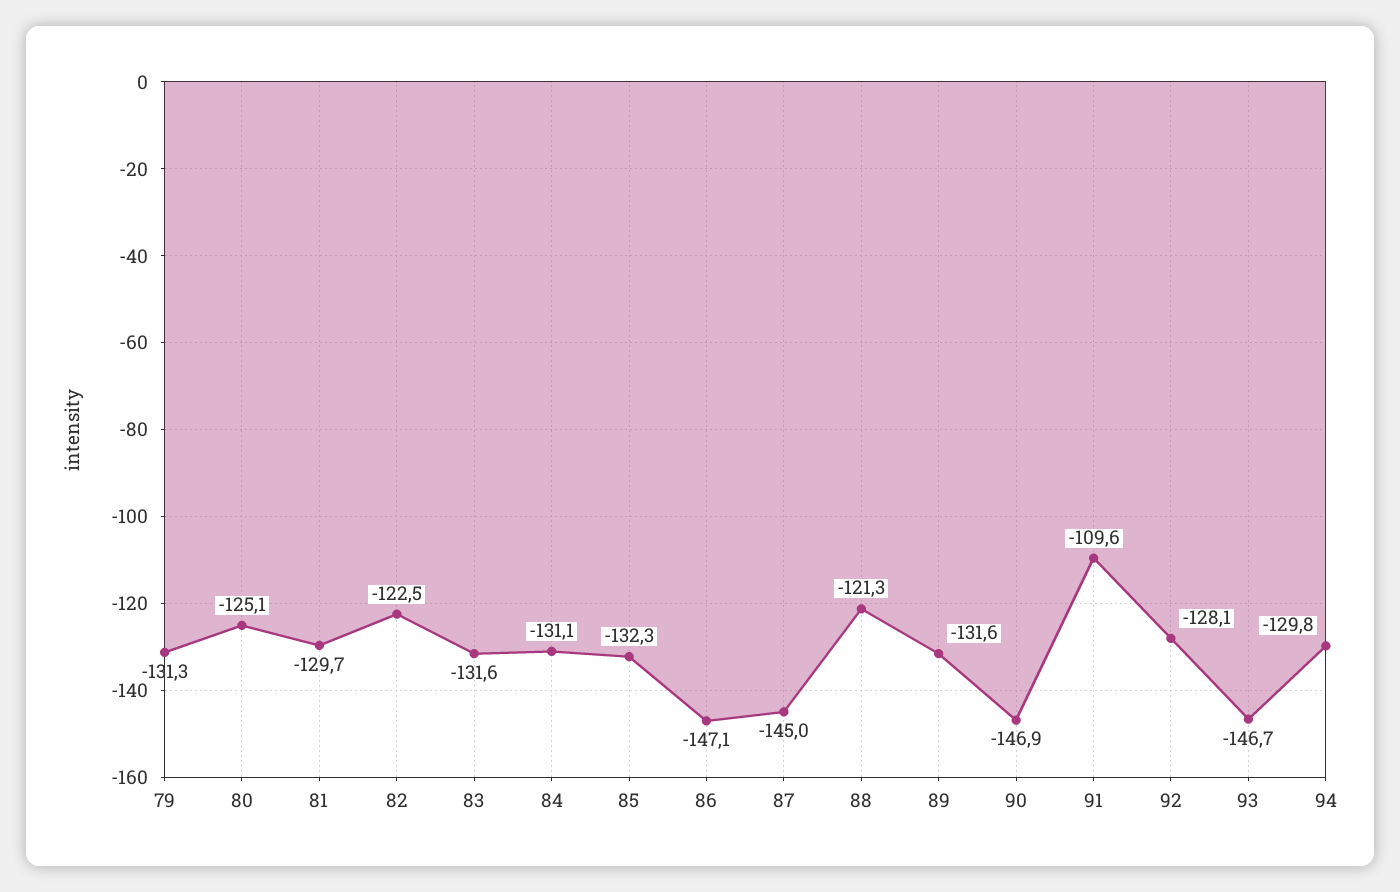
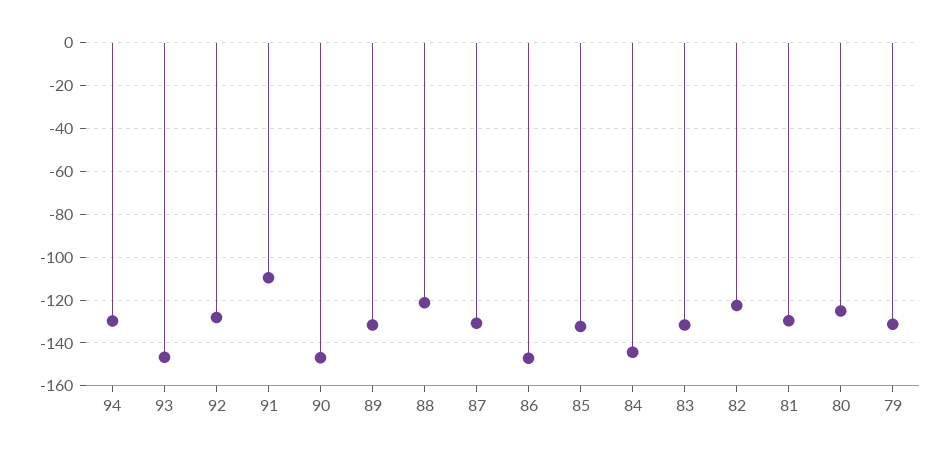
  {
    "79": -131.3,
    "80": -125.1,
    "81": -129.7,
    "82": -122.5,
    "83": -131.6,
-   "84": -131.1,
+   "84": -145,
    "85": -132.3,
    "86": -147.1,
-   "87": -145,
+   "87": -130,
    "88": -121.3,
    "89": -131.6,
    "90": -146.9,
    "91": -109.6,
    "92": -128.1,
    "93": -146.7,
    "94": -129.8
  }

